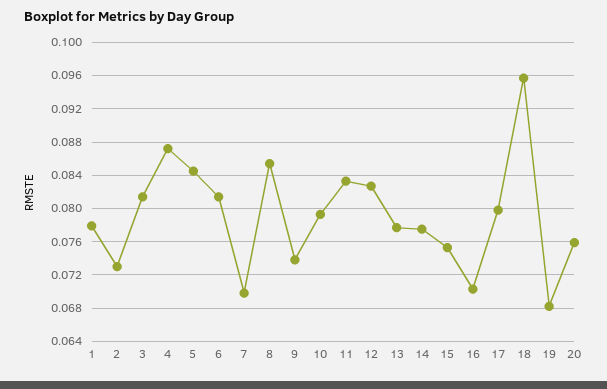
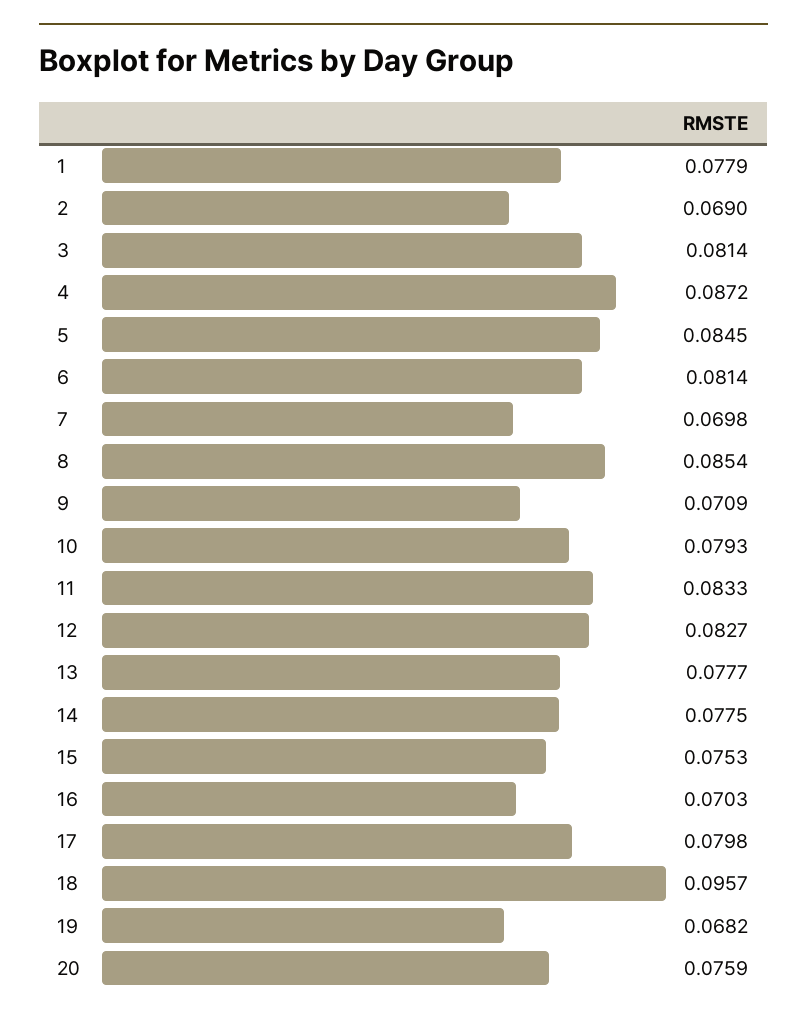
  {
    "1": 0.0779,
-   "2": 0.073,
+   "2": 0.069,
    "3": 0.0814,
    "4": 0.0872,
    "5": 0.0845,
    "6": 0.0814,
    "7": 0.0698,
    "8": 0.0854,
-   "9": 0.074,
+   "9": 0.0709,
    "10": 0.0793,
    "11": 0.0833,
    "12": 0.0827,
    "13": 0.0777,
    "14": 0.0775,
    "15": 0.0753,
    "16": 0.0703,
    "17": 0.0798,
    "18": 0.0957,
    "19": 0.0682,
    "20": 0.0759
  }

